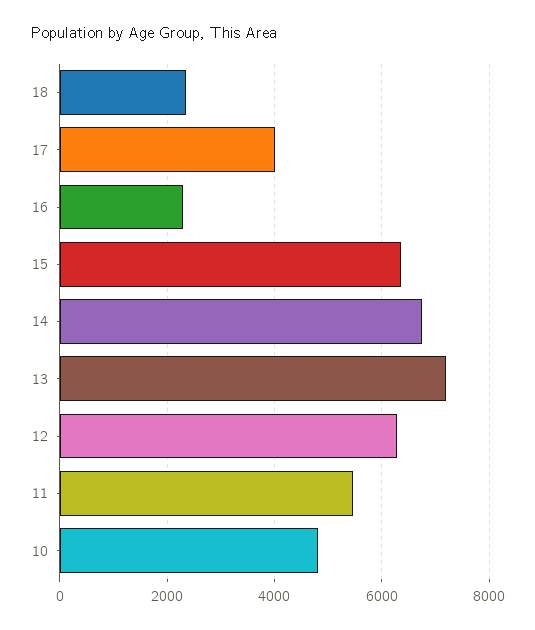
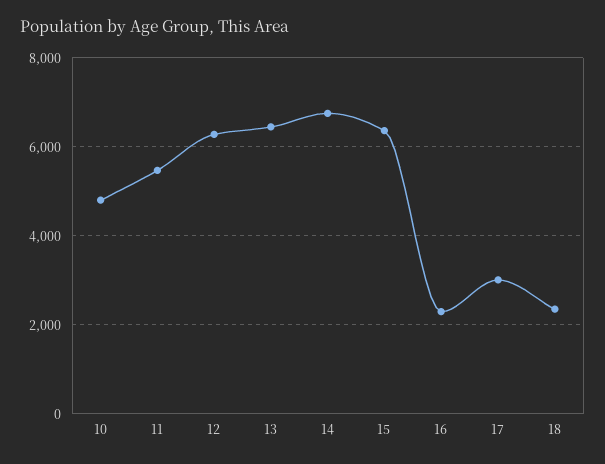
  {
    "18": 2400,
-   "17": 4000,
+   "17": 3000,
    "16": 2200,
    "15": 6400,
    "14": 6800,
-   "13": 7200,
+   "13": 6400,
    "12": 6200,
    "11": 5400,
    "10": 4800
  }

